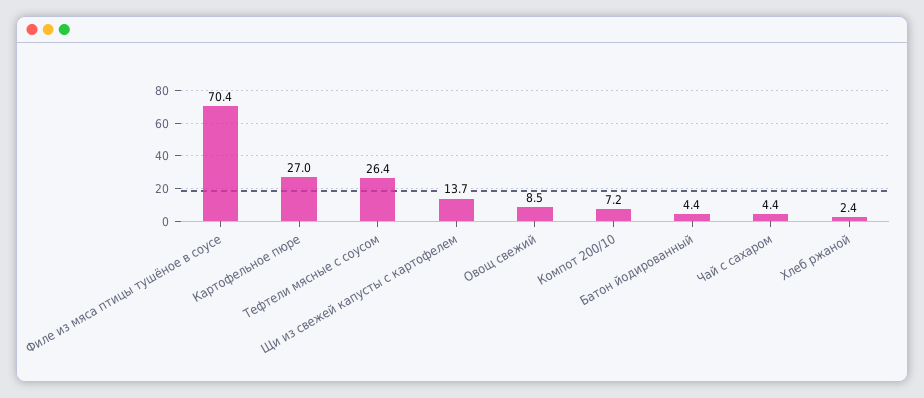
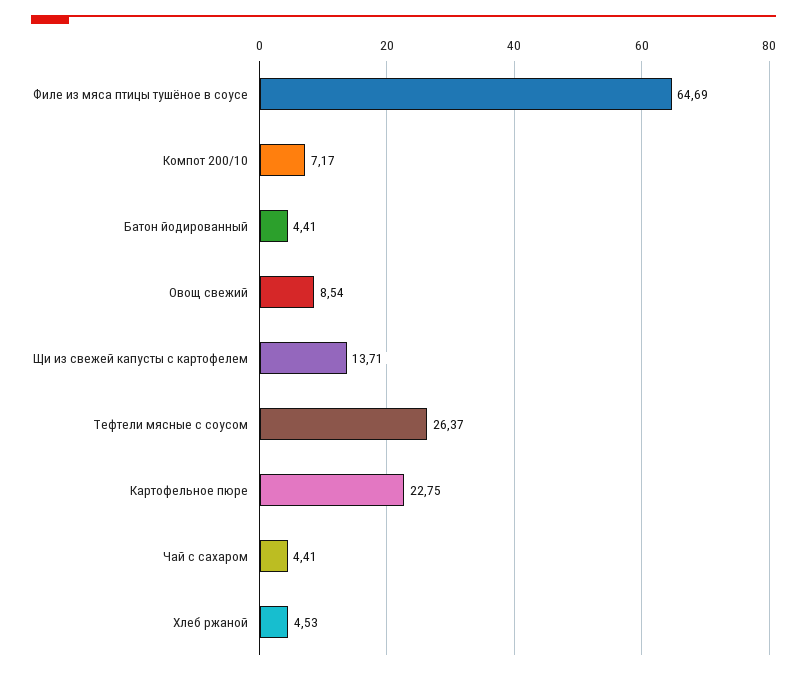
  {
-   "Филе из мяса птицы тушёное в соусе": 70.4,
+   "Филе из мяса птицы тушёное в соусе": 64.69,
-   "Картофельное пюре": 27,
+   "Картофельное пюре": 22.75,
    "Тефтели мясные с соусом": 26.37,
    "Щи из свежей капусты с картофелем": 13.71,
    "Овощ свежий": 8.54,
    "Компот 200/10": 7.17,
    "Батон йодированный": 4.41,
    "Чай с сахаром": 4.41,
-   "Хлеб ржаной": 2.4
+   "Хлеб ржаной": 4.53
  }

